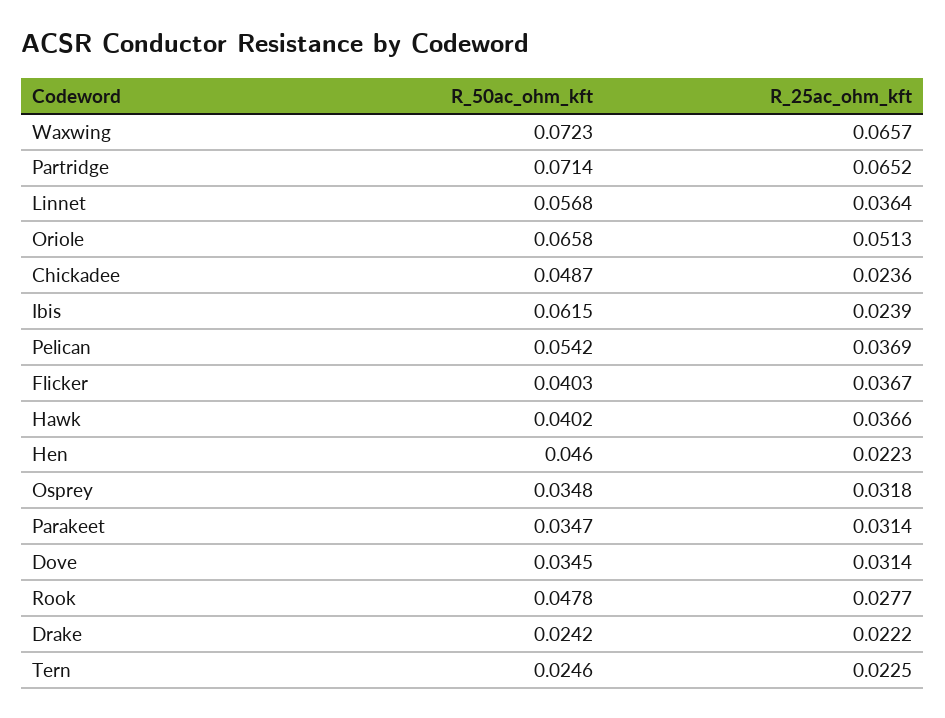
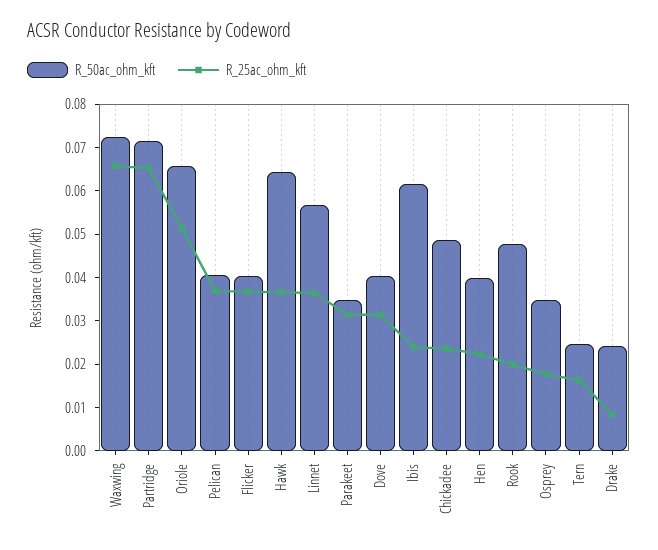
  {
    "R_50ac_ohm_kft": {
      "Waxwing": 0.0723,
      "Partridge": 0.0714,
      "Linnet": 0.0568,
      "Oriole": 0.0658,
      "Chickadee": 0.0487,
      "Ibis": 0.0615,
-     "Pelican": 0.0542,
+     "Pelican": 0.04,
      "Flicker": 0.0403,
-     "Hawk": 0.0402,
+     "Hawk": 0.064,
-     "Hen": 0.046,
+     "Hen": 0.04,
      "Osprey": 0.0348,
      "Parakeet": 0.0347,
-     "Dove": 0.0345,
+     "Dove": 0.04,
      "Rook": 0.0478,
      "Drake": 0.0242,
      "Tern": 0.0246
    },
    "R_25ac_ohm_kft": {
      "Waxwing": 0.0657,
      "Partridge": 0.0652,
      "Linnet": 0.0364,
      "Oriole": 0.0513,
      "Chickadee": 0.0236,
      "Ibis": 0.0239,
      "Pelican": 0.0369,
      "Flicker": 0.0367,
      "Hawk": 0.0366,
      "Hen": 0.0223,
-     "Osprey": 0.0318,
+     "Osprey": 0.018,
      "Parakeet": 0.0314,
      "Dove": 0.0314,
-     "Rook": 0.0277,
+     "Rook": 0.02,
-     "Drake": 0.0222,
+     "Drake": 0.008,
-     "Tern": 0.0225
+     "Tern": 0.016
    }
  }

